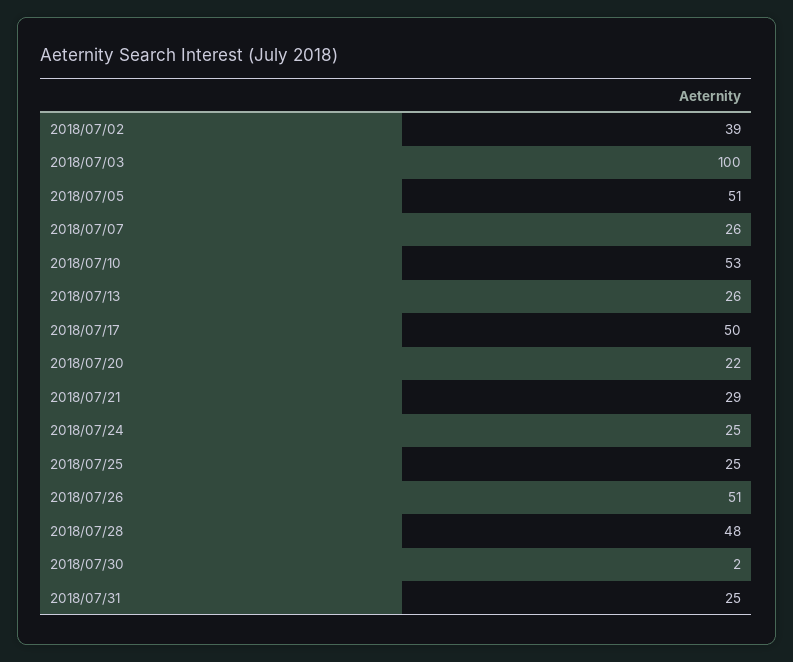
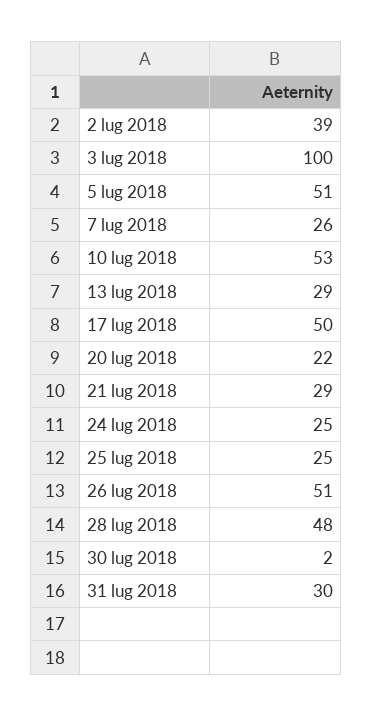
  {
    "2018/07/02": 39,
    "2018/07/03": 100,
    "2018/07/05": 51,
    "2018/07/07": 26,
    "2018/07/10": 53,
-   "2018/07/13": 26,
+   "2018/07/13": 29,
    "2018/07/17": 50,
    "2018/07/20": 22,
    "2018/07/21": 29,
    "2018/07/24": 25,
    "2018/07/25": 25,
    "2018/07/26": 51,
    "2018/07/28": 48,
    "2018/07/30": 2,
-   "2018/07/31": 25
+   "2018/07/31": 30
  }

